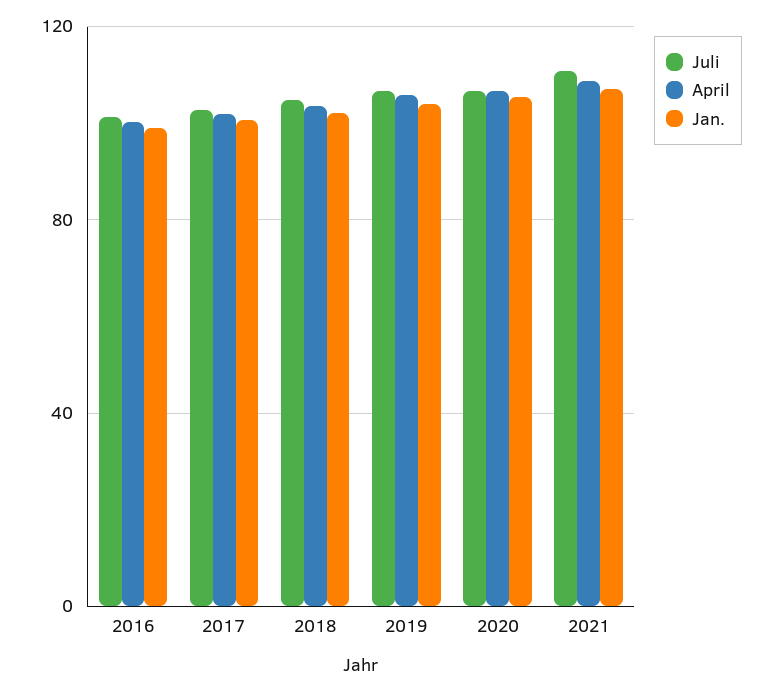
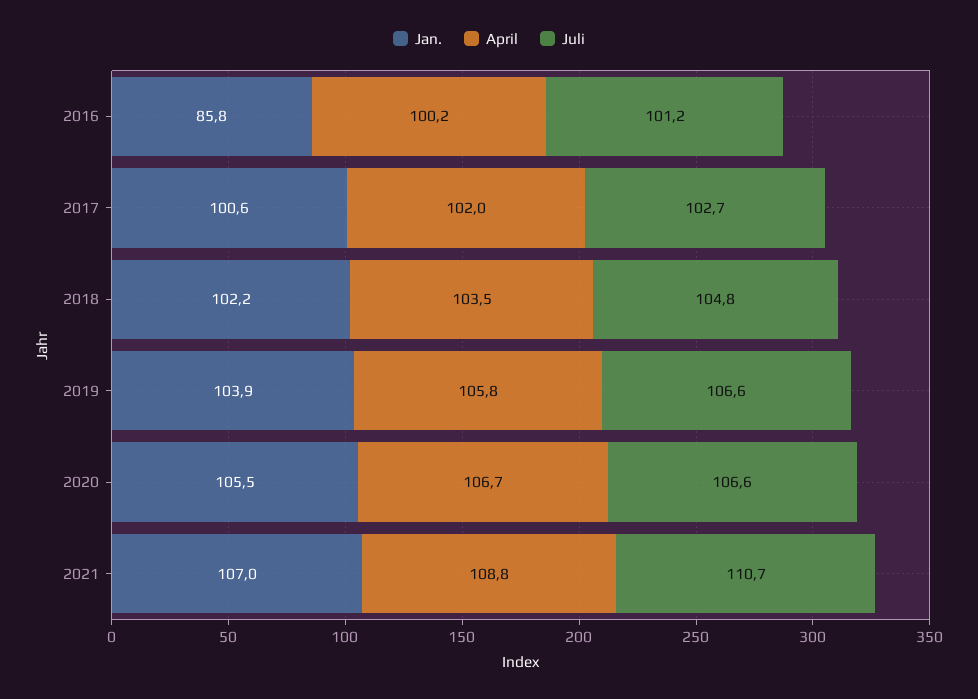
  {
    "Juli": {
      "2016": 101.2,
      "2017": 102.7,
      "2018": 104.8,
      "2019": 106.6,
      "2020": 106.6,
      "2021": 110.7
    },
    "April": {
      "2016": 100.2,
      "2017": 102,
      "2018": 103.5,
      "2019": 105.8,
      "2020": 106.7,
      "2021": 108.8
    },
    "Jan.": {
-     "2016": 100,
+     "2016": 85.8,
      "2017": 100.6,
      "2018": 102.2,
      "2019": 103.9,
      "2020": 105.5,
      "2021": 107
    }
  }

